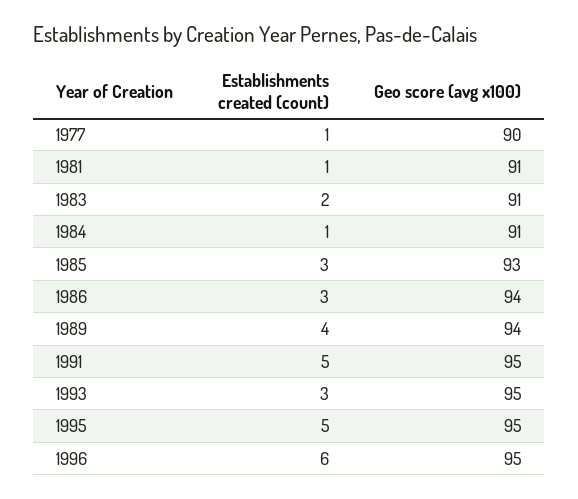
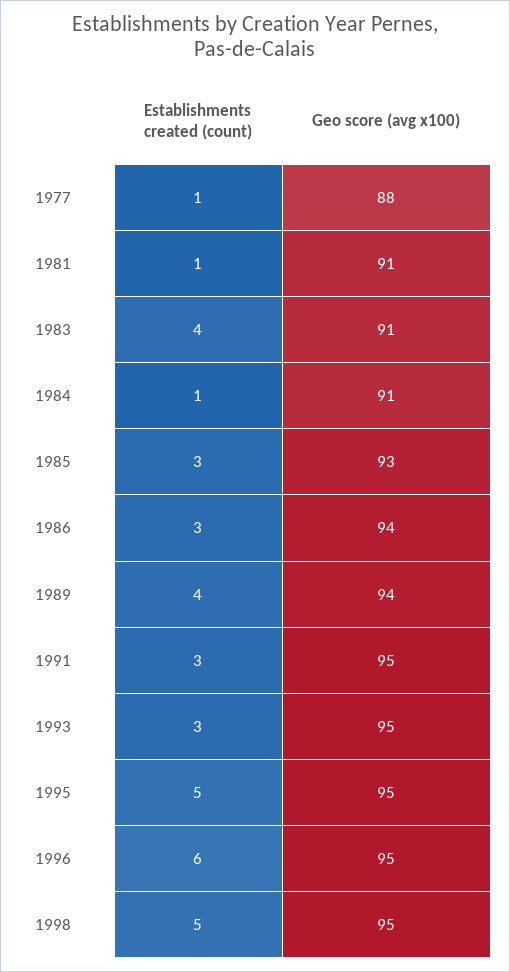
  {
    "Establishments created (count)": {
      "1977": 1,
      "1981": 1,
-     "1983": 2,
+     "1983": 4,
      "1984": 1,
      "1985": 3,
      "1986": 3,
      "1989": 4,
-     "1991": 5,
+     "1991": 3,
      "1993": 3,
      "1995": 5,
-     "1996": 6
+     "1996": 6,
+     "1998": 5
    },
    "Geo score (avg x100)": {
-     "1977": 90,
+     "1977": 88,
      "1981": 91,
      "1983": 91,
      "1984": 91,
      "1985": 93,
      "1986": 94,
      "1989": 94,
      "1991": 95,
      "1993": 95,
      "1995": 95,
-     "1996": 95
+     "1996": 95,
+     "1998": 95
    }
  }

